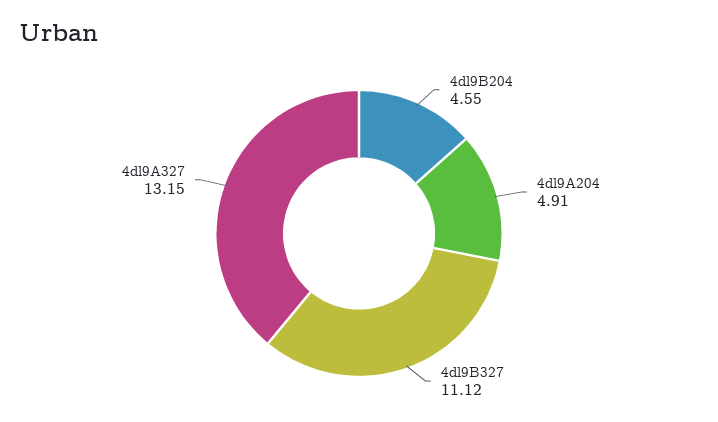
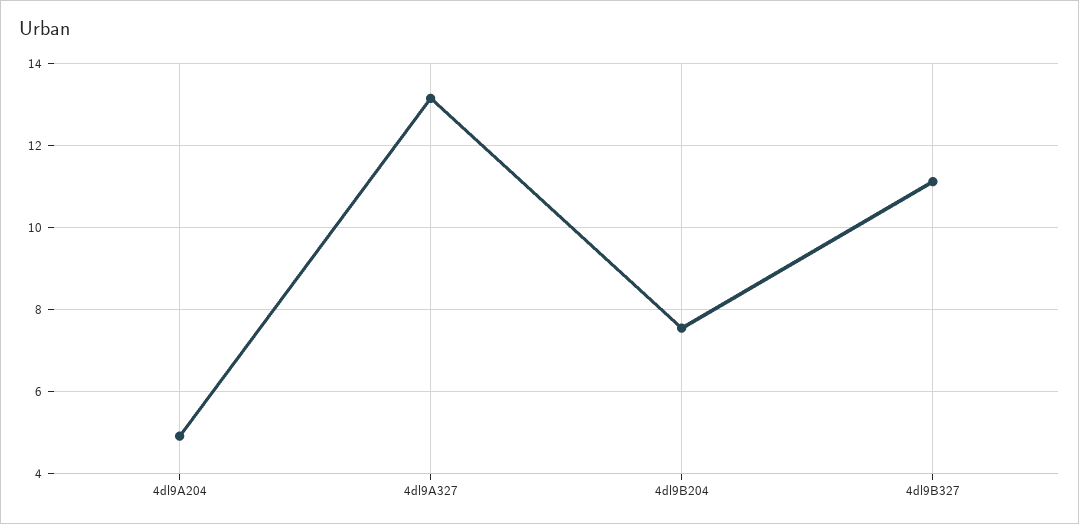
  {
-   "4dl9B204": 4.55,
+   "4dl9B204": 7.6,
    "4dl9A204": 4.91,
    "4dl9B327": 11.12,
    "4dl9A327": 13.15
  }

